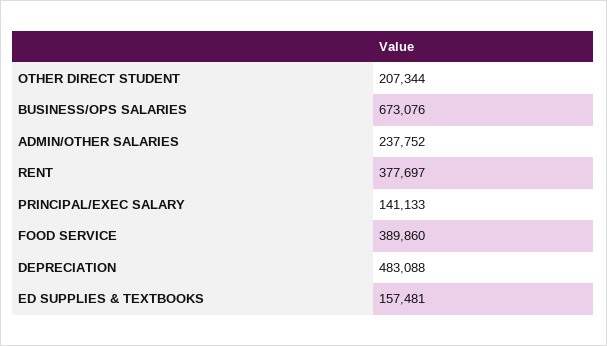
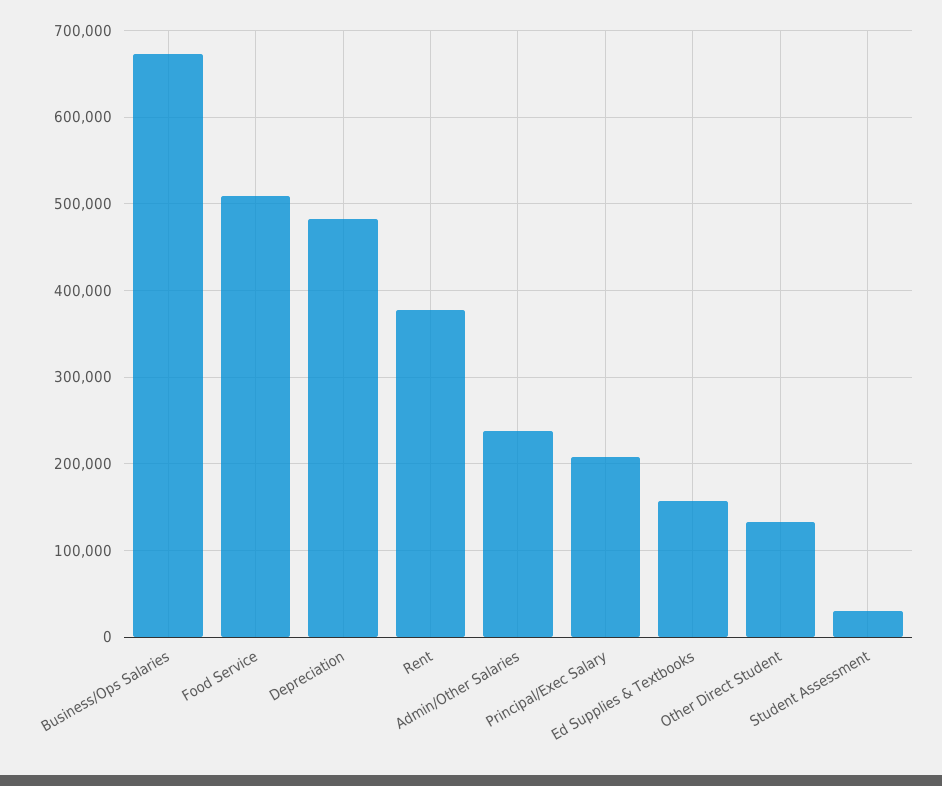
  {
-   "OTHER DIRECT STUDENT": 207344,
+   "OTHER DIRECT STUDENT": 130000,
    "BUSINESS/OPS SALARIES": 673076,
    "ADMIN/OTHER SALARIES": 237752,
    "RENT": 377697,
-   "PRINCIPAL/EXEC SALARY": 141133,
+   "PRINCIPAL/EXEC SALARY": 210000,
-   "FOOD SERVICE": 389860,
+   "FOOD SERVICE": 510000,
    "DEPRECIATION": 483088,
-   "ED SUPPLIES & TEXTBOOKS": 157481
+   "ED SUPPLIES & TEXTBOOKS": 157481,
+   "Student Assessment": 30000
  }

